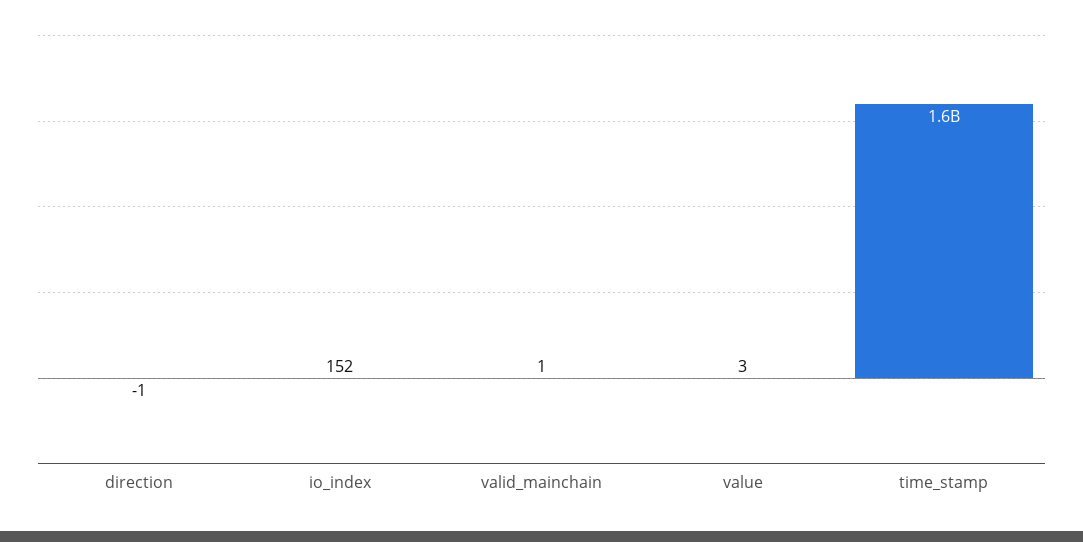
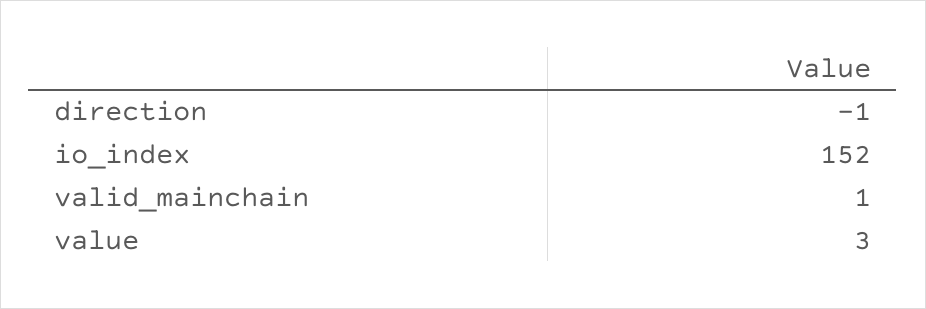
  {
    "direction": -1,
    "io_index": 152,
    "valid_mainchain": 1,
-   "value": 3,
+   "value": 3
-   "time_stamp": 1600000000
  }

